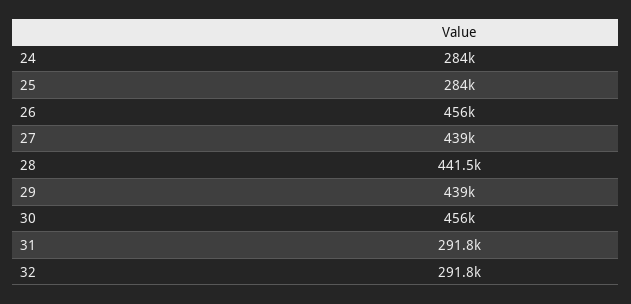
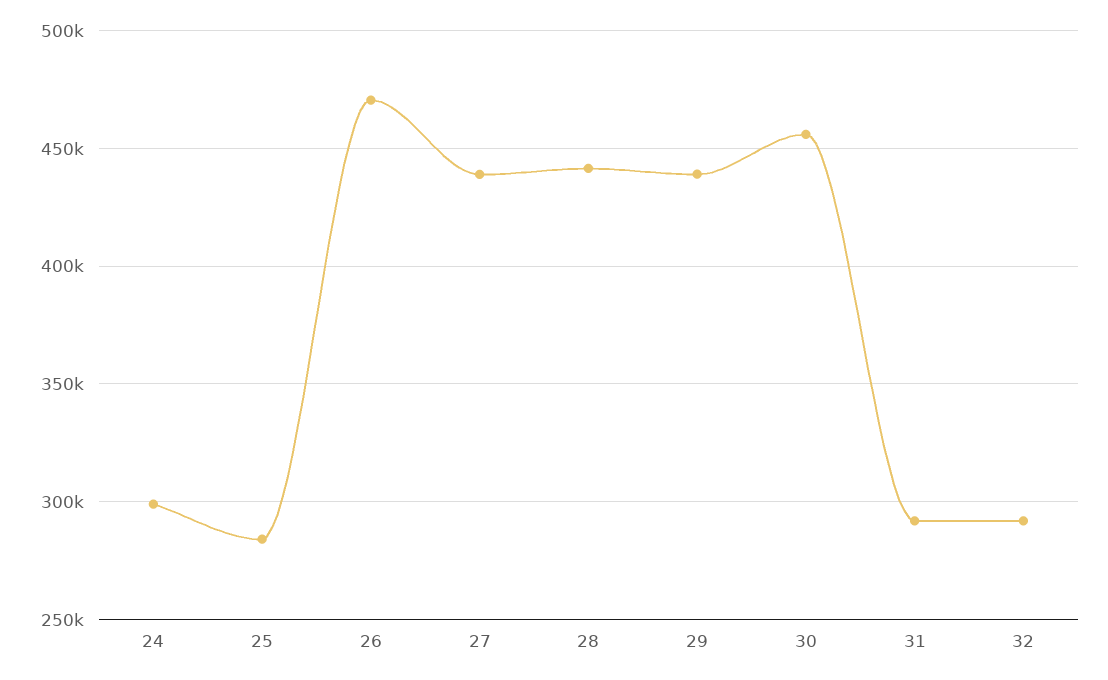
  {
-   "24": 284000,
+   "24": 300000,
    "25": 284000,
-   "26": 456000,
+   "26": 470000,
    "27": 439000,
    "28": 441500,
    "29": 439000,
    "30": 456000,
    "31": 291800,
    "32": 291800
  }

